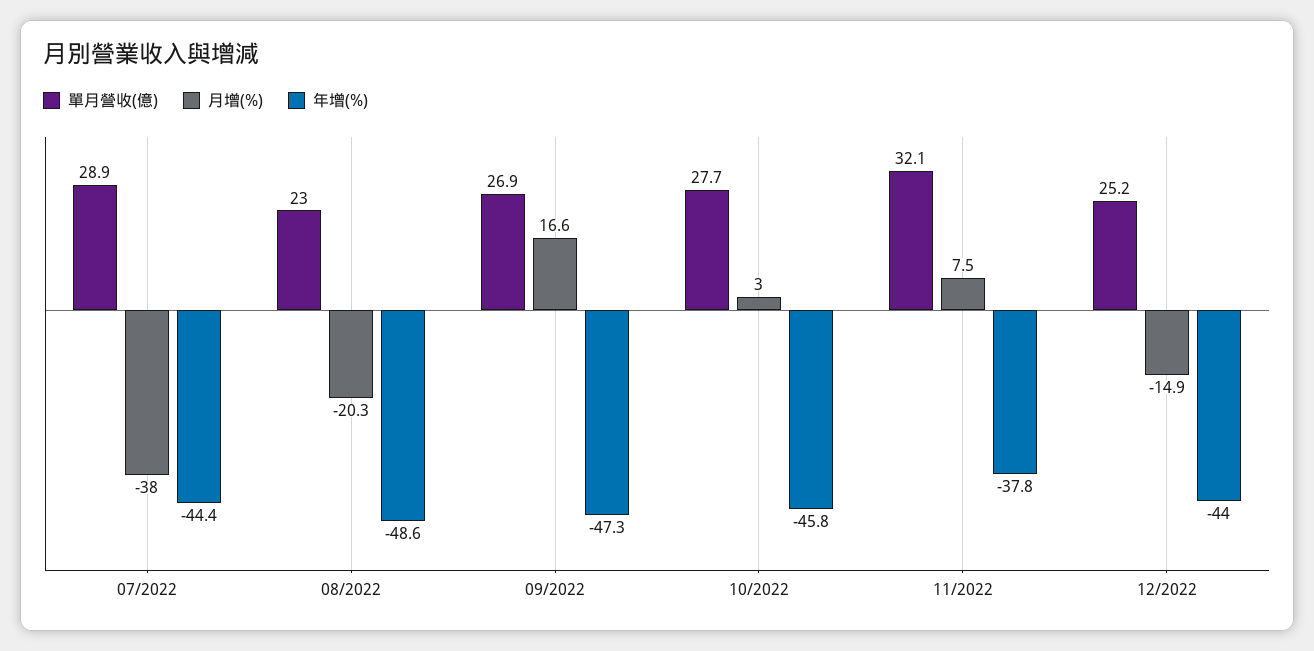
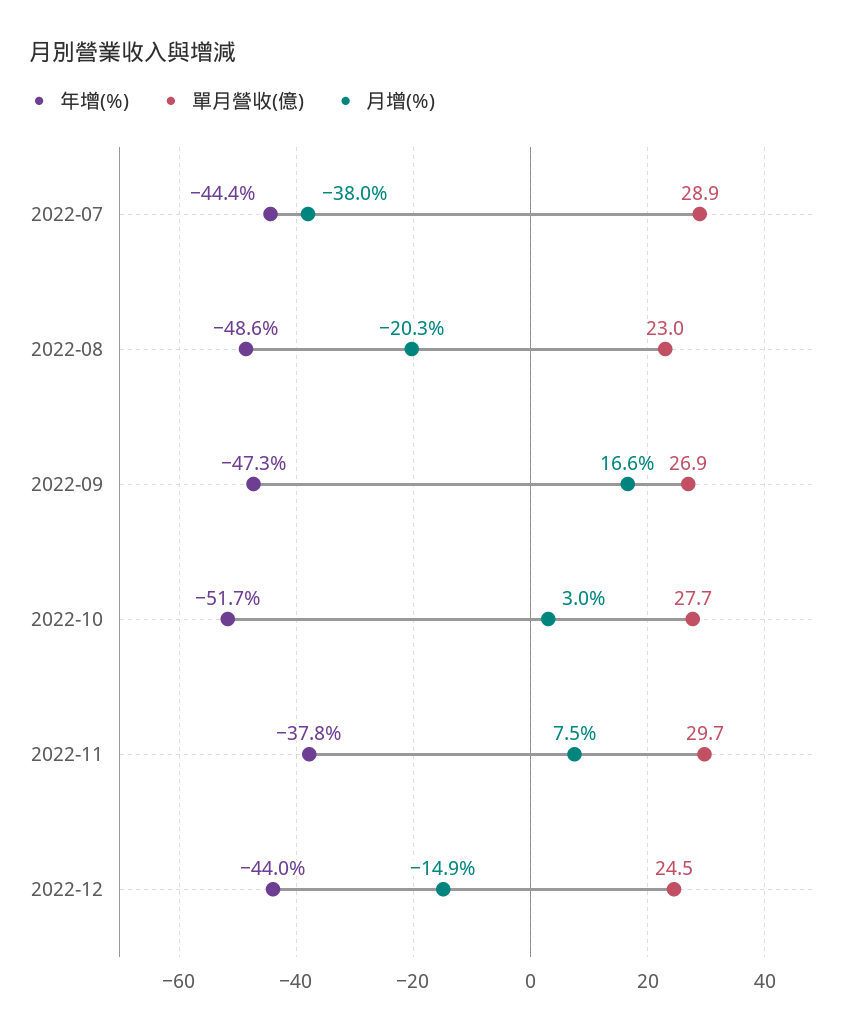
  {
    "單月營收(億)": {
      "07/2022": 28.9,
      "08/2022": 23,
      "09/2022": 26.9,
      "10/2022": 27.7,
-     "11/2022": 32.1,
+     "11/2022": 29.7,
-     "12/2022": 25.2
+     "12/2022": 24.5
    },
    "月增(%)": {
      "07/2022": -38,
      "08/2022": -20.3,
      "09/2022": 16.6,
      "10/2022": 3,
      "11/2022": 7.5,
      "12/2022": -14.9
    },
    "年增(%)": {
      "07/2022": -44.4,
      "08/2022": -48.6,
      "09/2022": -47.3,
-     "10/2022": -45.8,
+     "10/2022": -51.7,
      "11/2022": -37.8,
      "12/2022": -44
    }
  }

